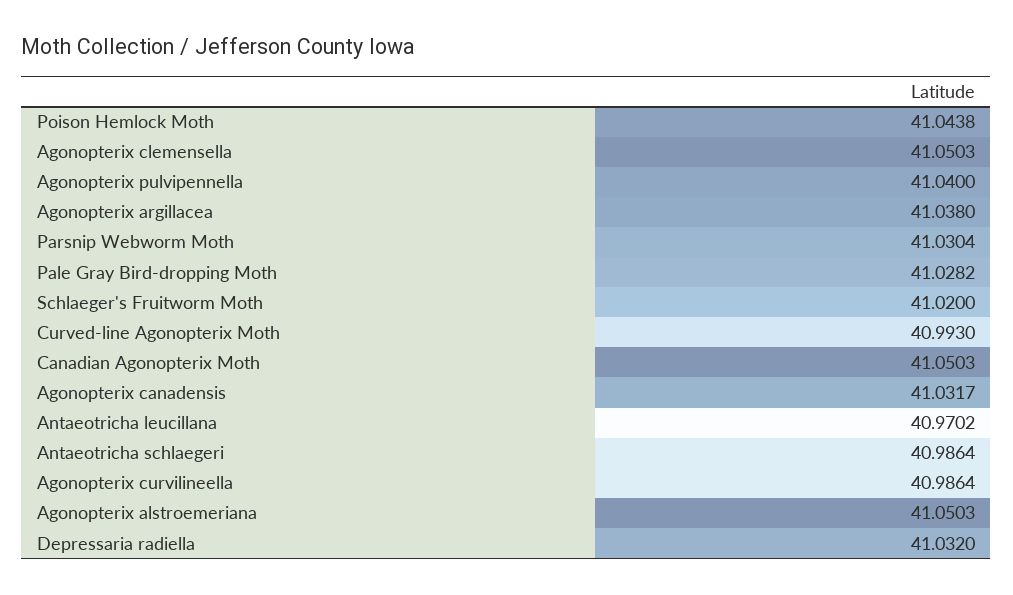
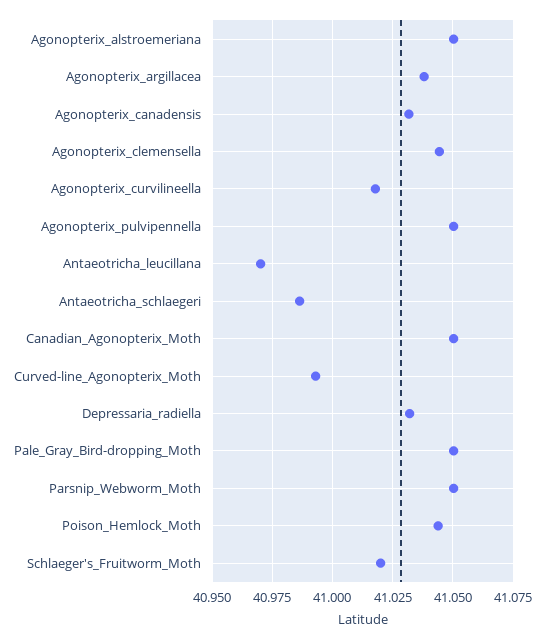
  {
    "Poison Hemlock Moth": 41.0438,
-   "Agonopterix clemensella": 41.0503,
+   "Agonopterix clemensella": 41.045,
-   "Agonopterix pulvipennella": 41.04,
+   "Agonopterix pulvipennella": 41.05,
    "Agonopterix argillacea": 41.038,
-   "Parsnip Webworm Moth": 41.0304,
+   "Parsnip Webworm Moth": 41.05,
-   "Pale Gray Bird-dropping Moth": 41.0282,
+   "Pale Gray Bird-dropping Moth": 41.05,
    "Schlaeger's Fruitworm Moth": 41.02,
    "Curved-line Agonopterix Moth": 40.993,
    "Canadian Agonopterix Moth": 41.0503,
    "Agonopterix canadensis": 41.0317,
    "Antaeotricha leucillana": 40.9702,
    "Antaeotricha schlaegeri": 40.9864,
-   "Agonopterix curvilineella": 40.9864,
+   "Agonopterix curvilineella": 41.0175,
    "Agonopterix alstroemeriana": 41.0503,
    "Depressaria radiella": 41.032
  }

